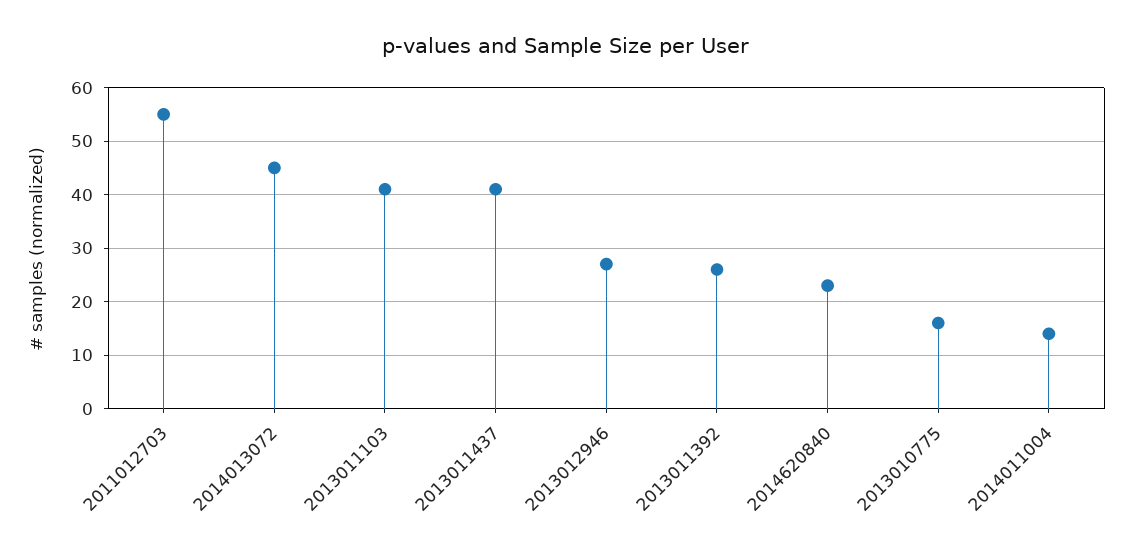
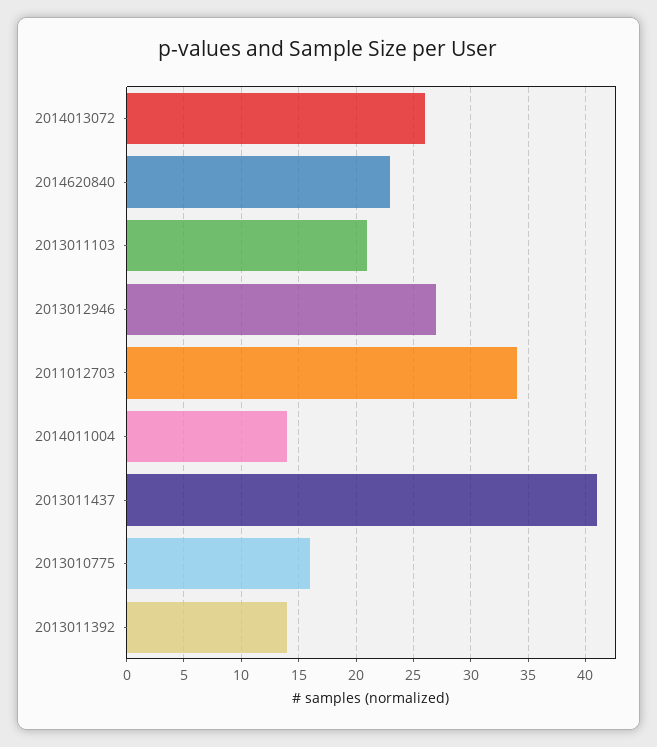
  {
-   "2011012703": 55,
+   "2011012703": 34,
-   "2014013072": 45,
+   "2014013072": 26,
-   "2013011103": 40,
+   "2013011103": 21,
    "2013011437": 41,
    "2013012946": 27,
-   "2013011392": 25,
+   "2013011392": 14,
    "2014620840": 23,
    "2013010775": 16,
    "2014011004": 14
  }

